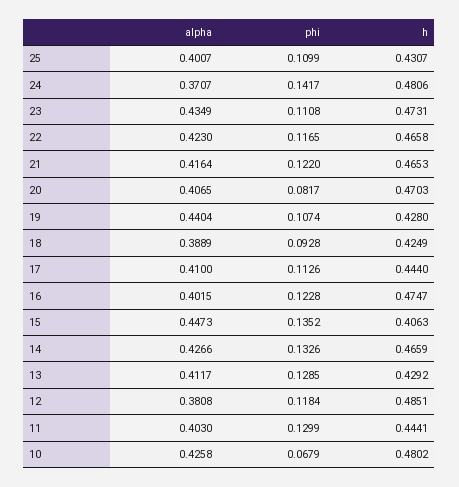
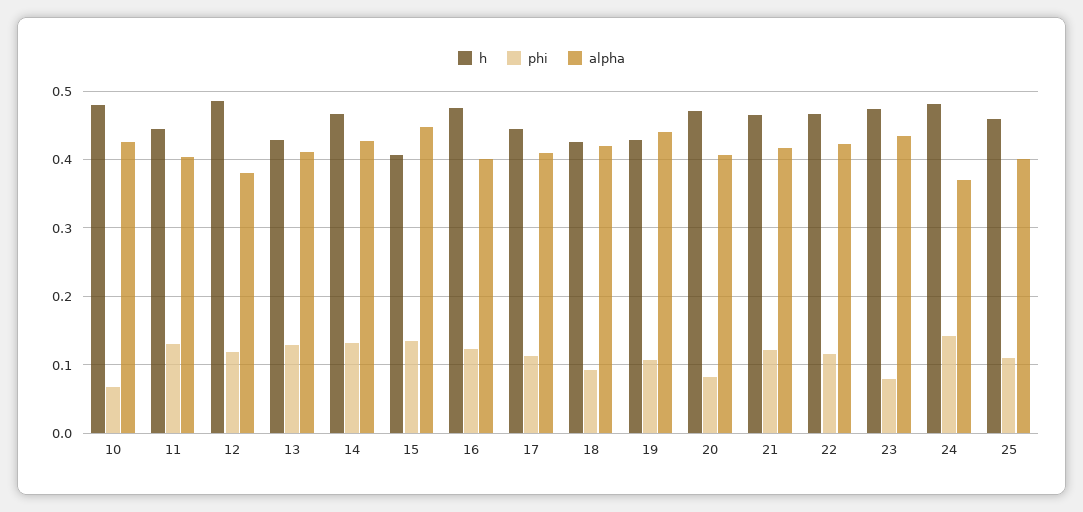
  {
    "alpha": {
      "25": 0.4007,
      "24": 0.3707,
      "23": 0.4349,
      "22": 0.423,
      "21": 0.4164,
      "20": 0.4065,
      "19": 0.4404,
-     "18": 0.3889,
+     "18": 0.42,
      "17": 0.41,
      "16": 0.4015,
      "15": 0.4473,
      "14": 0.4266,
      "13": 0.4117,
      "12": 0.3808,
      "11": 0.403,
      "10": 0.4258
    },
    "phi": {
      "25": 0.1099,
      "24": 0.1417,
-     "23": 0.1108,
+     "23": 0.08,
      "22": 0.1165,
      "21": 0.122,
      "20": 0.0817,
      "19": 0.1074,
      "18": 0.0928,
      "17": 0.1126,
      "16": 0.1228,
      "15": 0.1352,
      "14": 0.1326,
      "13": 0.1285,
      "12": 0.1184,
      "11": 0.1299,
      "10": 0.0679
    },
    "h": {
-     "25": 0.4307,
+     "25": 0.46,
      "24": 0.4806,
      "23": 0.4731,
      "22": 0.4658,
      "21": 0.4653,
      "20": 0.4703,
      "19": 0.428,
      "18": 0.4249,
      "17": 0.444,
      "16": 0.4747,
      "15": 0.4063,
      "14": 0.4659,
      "13": 0.4292,
      "12": 0.4851,
      "11": 0.4441,
      "10": 0.4802
    }
  }

